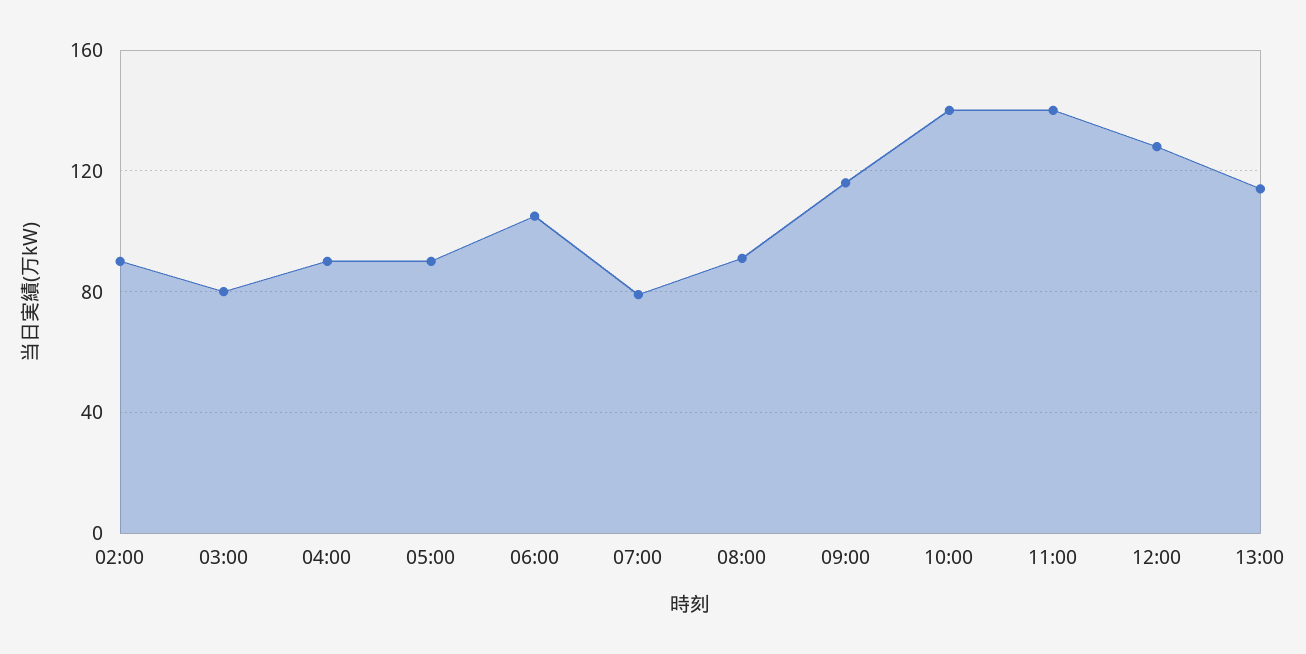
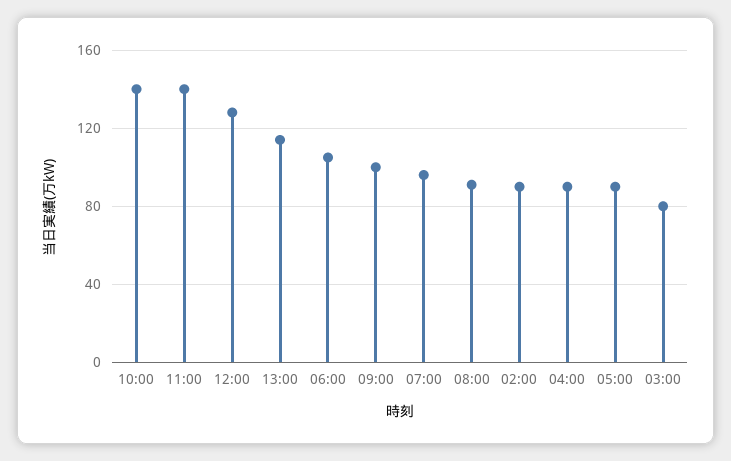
  {
    "02:00": 90,
    "03:00": 80,
    "04:00": 90,
    "05:00": 90,
    "06:00": 105,
-   "07:00": 80,
+   "07:00": 95,
    "08:00": 90,
-   "09:00": 115,
+   "09:00": 100,
    "10:00": 140,
    "11:00": 140,
    "12:00": 130,
    "13:00": 115
  }

